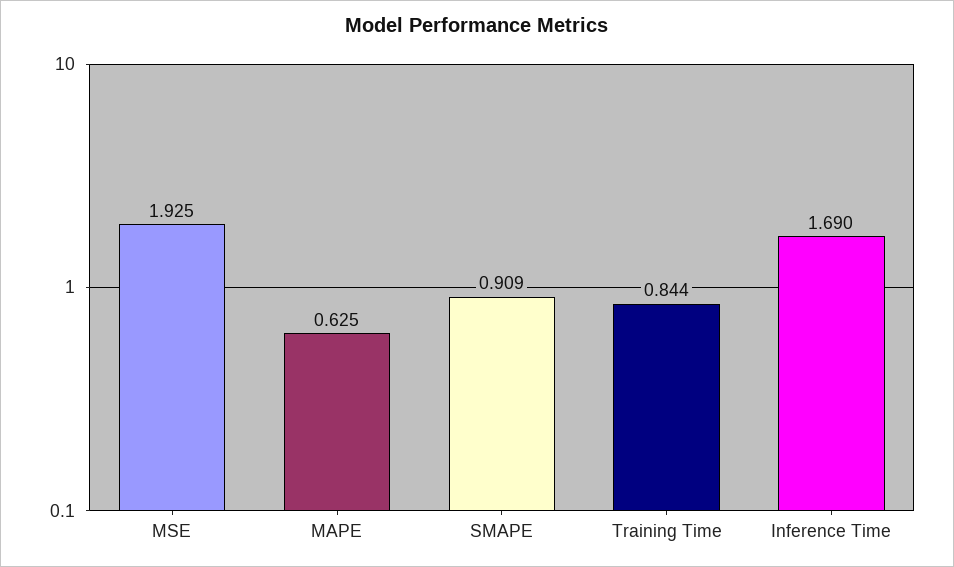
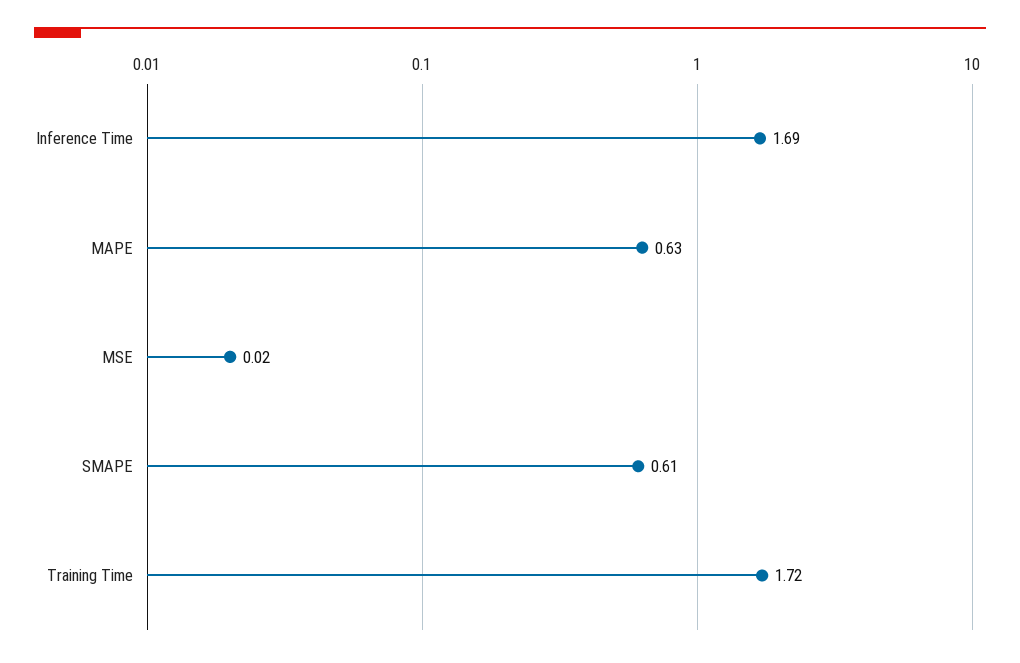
  {
-   "MSE": 1.925,
+   "MSE": 0.02,
    "MAPE": 0.625,
-   "SMAPE": 0.909,
+   "SMAPE": 0.61,
-   "Training Time": 0.844,
+   "Training Time": 1.72,
    "Inference Time": 1.69
  }

